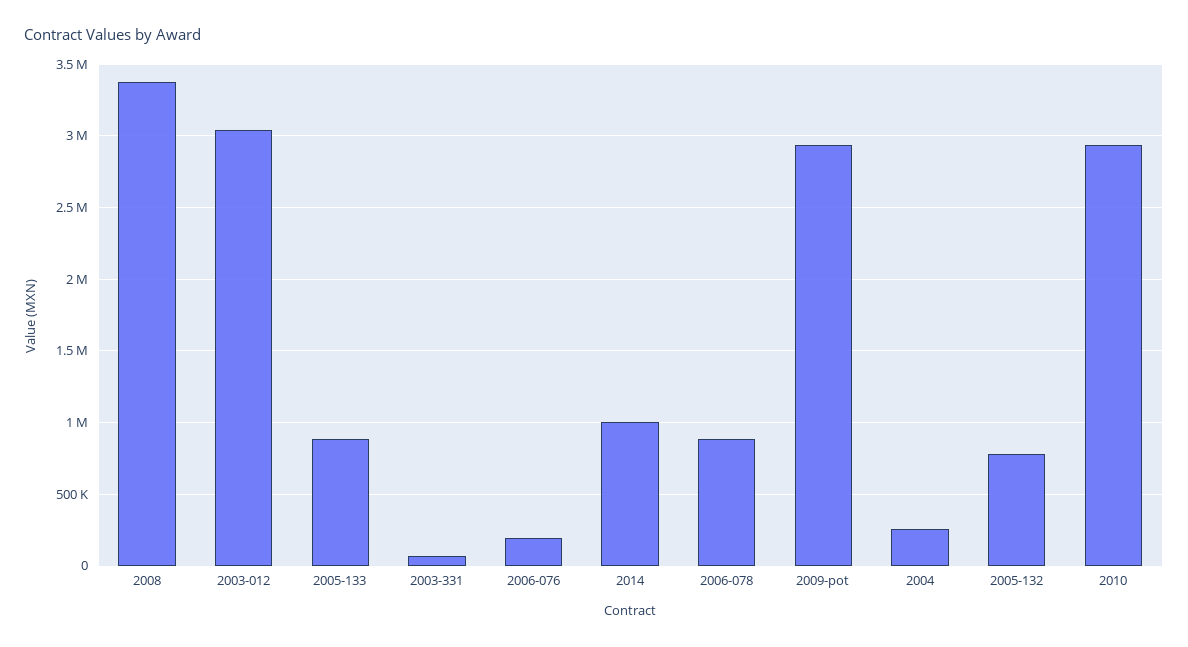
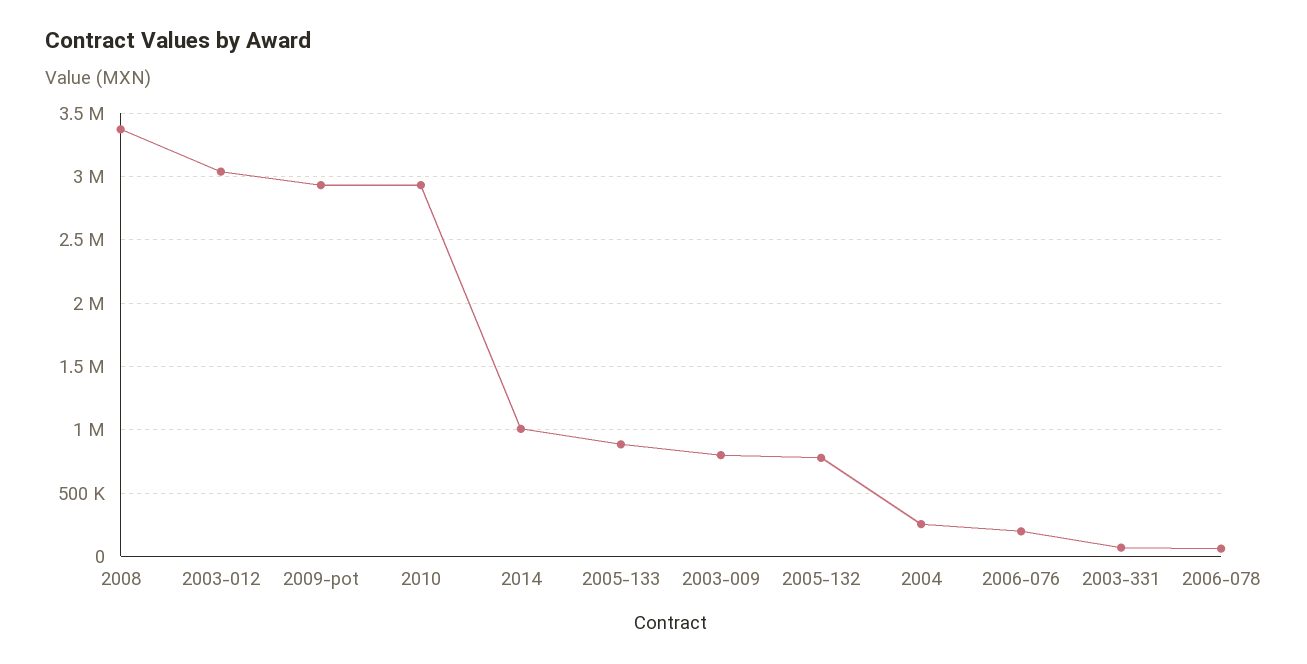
  {
    "2008": 3350000,
    "2003-012": 3050000,
    "2005-133": 900000,
    "2003-331": 50000,
    "2006-076": 200000,
    "2014": 1000000,
-   "2006-078": 900000,
+   "2006-078": 50000,
    "2009-pot": 2950000,
    "2004": 250000,
    "2005-132": 800000,
-   "2010": 2950000
+   "2010": 2950000,
+   "2003-009": 800000
  }

